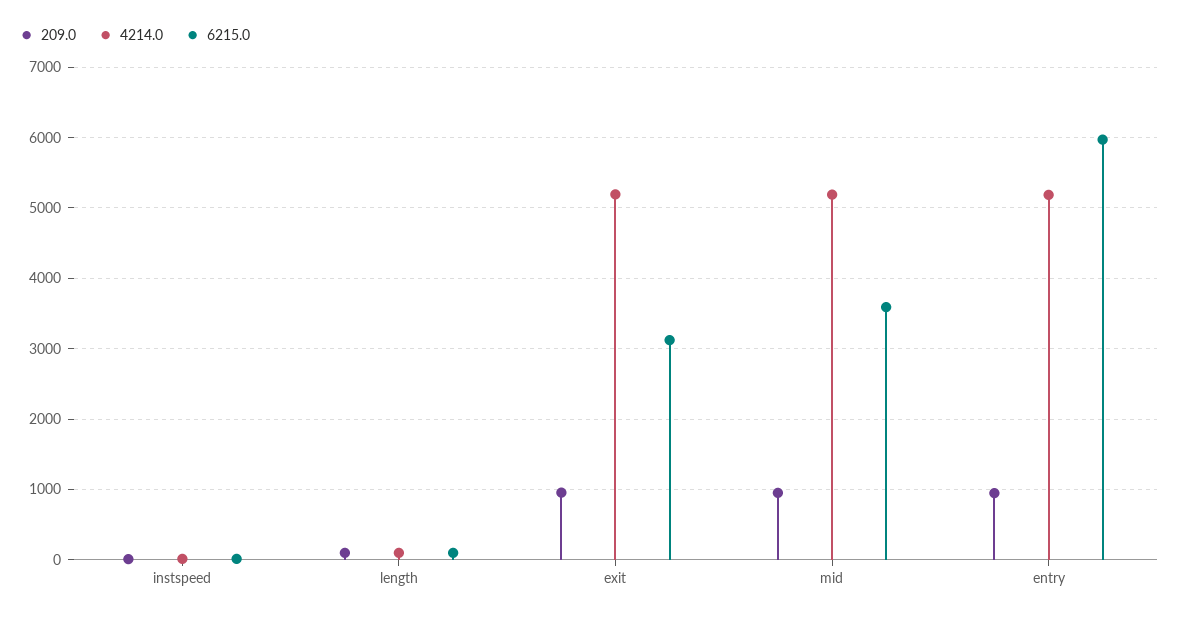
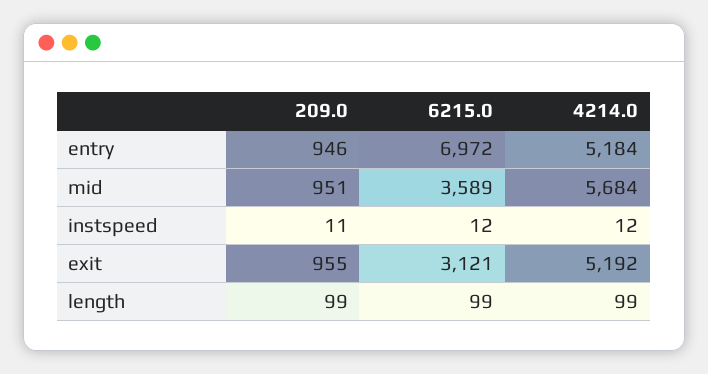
  {
    "209.0": {
      "instspeed": 11,
      "length": 99,
      "exit": 955,
      "mid": 951,
      "entry": 946
    },
    "4214.0": {
      "instspeed": 12,
      "length": 99,
      "exit": 5192,
-     "mid": 5200,
+     "mid": 5684,
      "entry": 5184
    },
    "6215.0": {
      "instspeed": 12,
      "length": 99,
      "exit": 3121,
      "mid": 3589,
-     "entry": 6000
+     "entry": 6972
    }
  }

